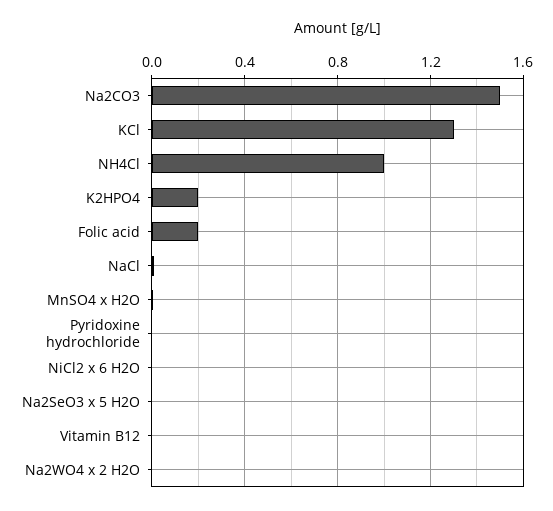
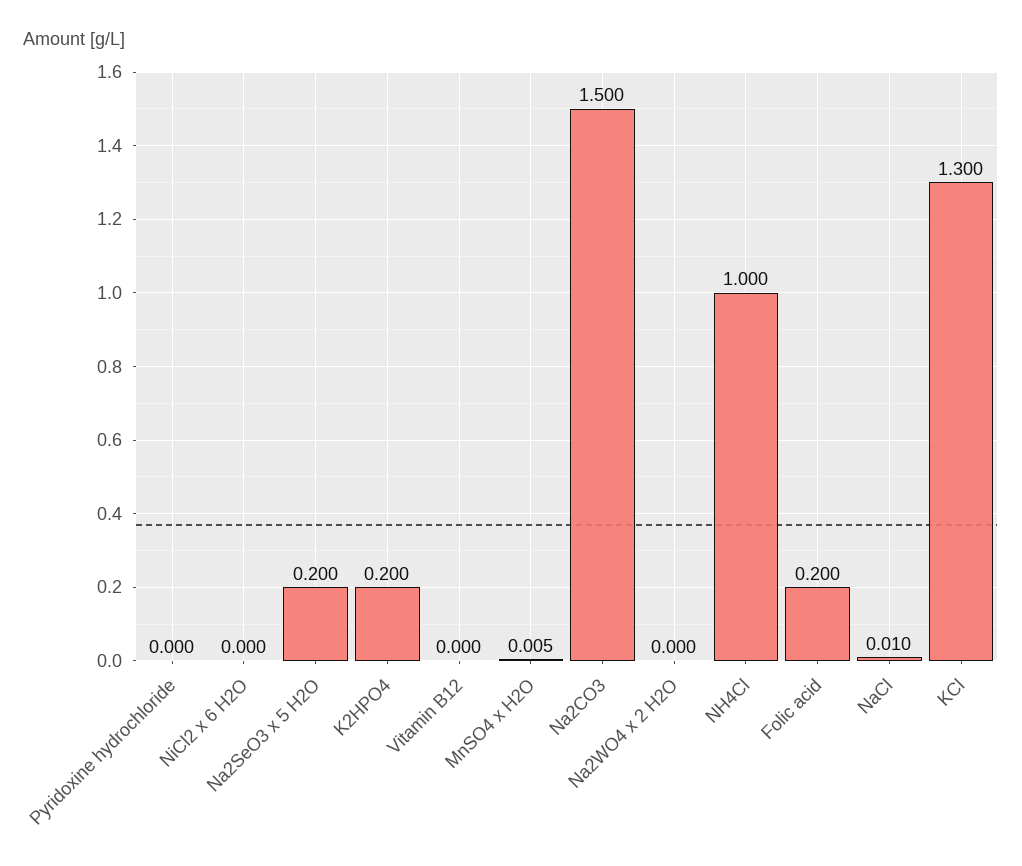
  {
    "Na2CO3": 1.5,
    "KCl": 1.3,
    "NH4Cl": 1,
    "K2HPO4": 0.2,
    "Folic acid": 0.2,
    "NaCl": 0.01,
    "MnSO4 x H2O": 0.005,
    "Pyridoxine hydrochloride": 0,
    "NiCl2 x 6 H2O": 0,
-   "Na2SeO3 x 5 H2O": 0,
+   "Na2SeO3 x 5 H2O": 0.2,
    "Vitamin B12": 0,
    "Na2WO4 x 2 H2O": 0
  }

